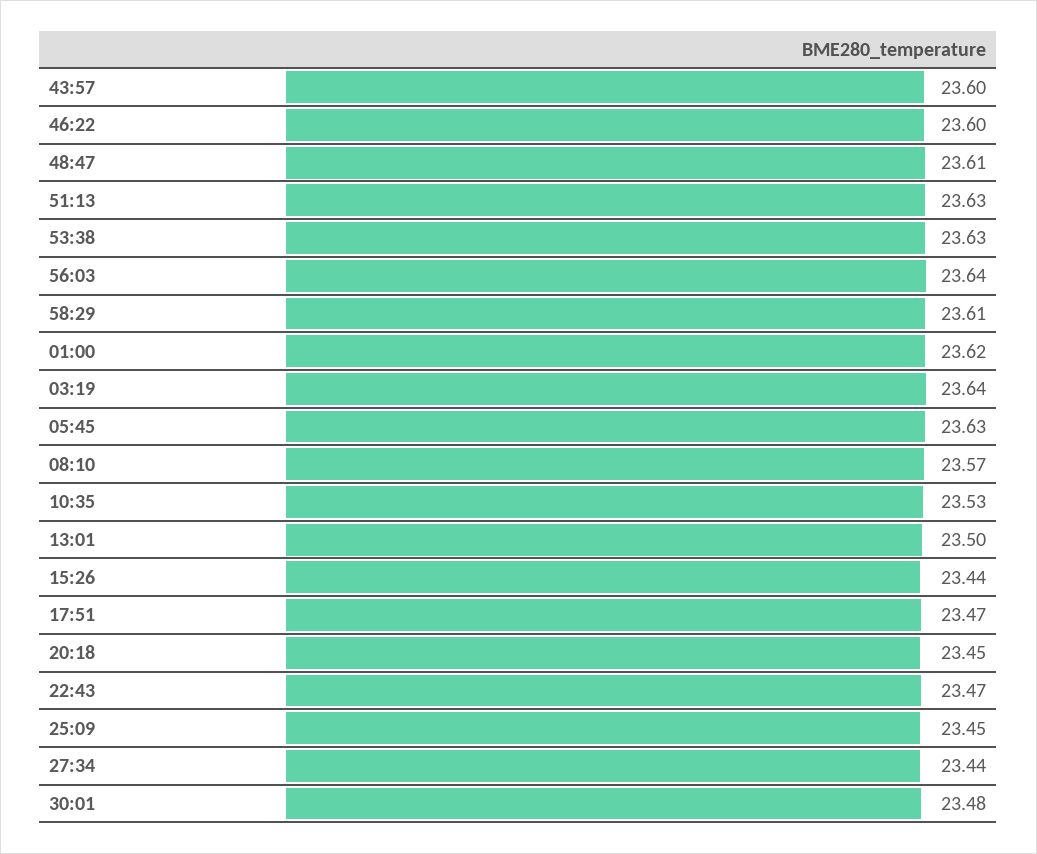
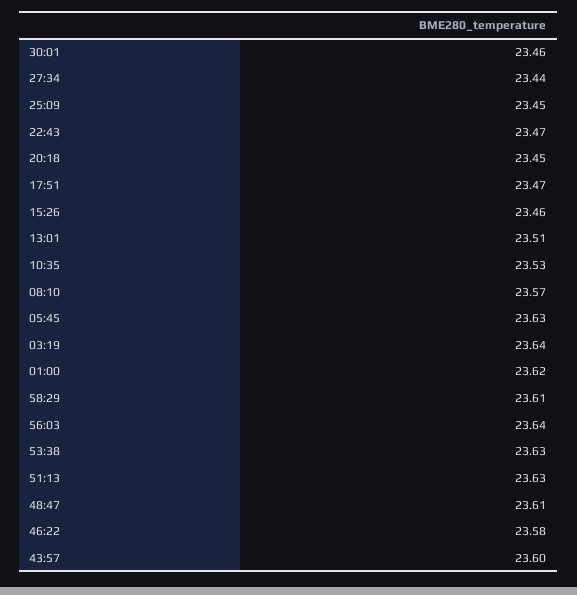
  {
    "43:57": 23.6,
-   "46:22": 23.6,
+   "46:22": 23.58,
    "48:47": 23.61,
    "51:13": 23.63,
    "53:38": 23.63,
    "56:03": 23.64,
    "58:29": 23.61,
    "01:00": 23.62,
    "03:19": 23.64,
    "05:45": 23.63,
    "08:10": 23.57,
    "10:35": 23.53,
-   "13:01": 23.5,
+   "13:01": 23.51,
-   "15:26": 23.44,
+   "15:26": 23.46,
    "17:51": 23.47,
    "20:18": 23.45,
    "22:43": 23.47,
    "25:09": 23.45,
    "27:34": 23.44,
-   "30:01": 23.48
+   "30:01": 23.46
  }

